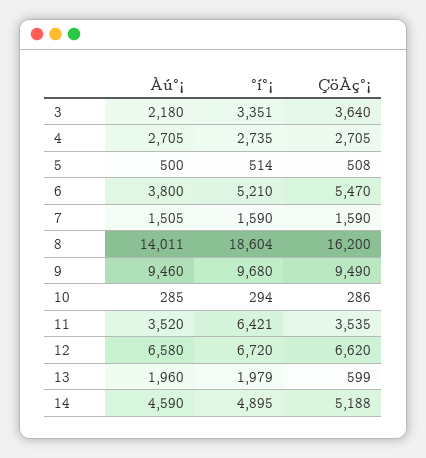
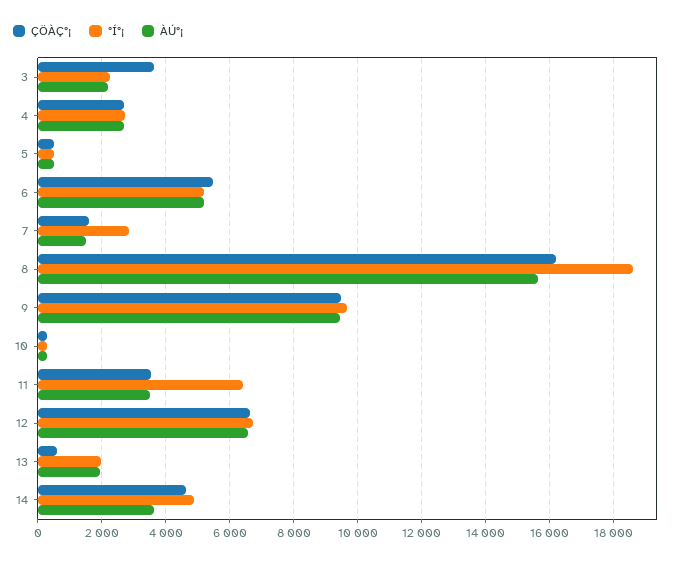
  {
    "Àú°¡": {
      "3": 2180,
      "4": 2705,
      "5": 500,
-     "6": 3800,
+     "6": 5200,
      "7": 1505,
-     "8": 14011,
+     "8": 15600,
      "9": 9460,
      "10": 285,
      "11": 3520,
      "12": 6580,
      "13": 1960,
-     "14": 4590
+     "14": 3600
    },
    "°í°¡": {
-     "3": 3351,
+     "3": 2200,
      "4": 2735,
      "5": 514,
      "6": 5210,
-     "7": 1590,
+     "7": 2800,
      "8": 18604,
      "9": 9680,
      "10": 294,
      "11": 6421,
      "12": 6720,
      "13": 1979,
      "14": 4895
    },
    "ÇöÀç°¡": {
      "3": 3640,
      "4": 2705,
      "5": 508,
      "6": 5470,
      "7": 1590,
      "8": 16200,
      "9": 9490,
      "10": 286,
      "11": 3535,
      "12": 6620,
      "13": 599,
-     "14": 5188
+     "14": 4600
    }
  }

